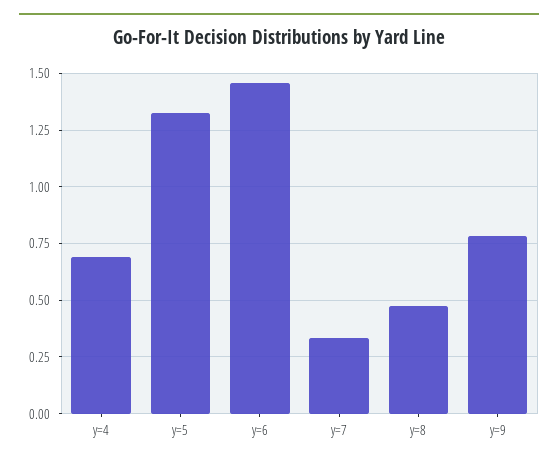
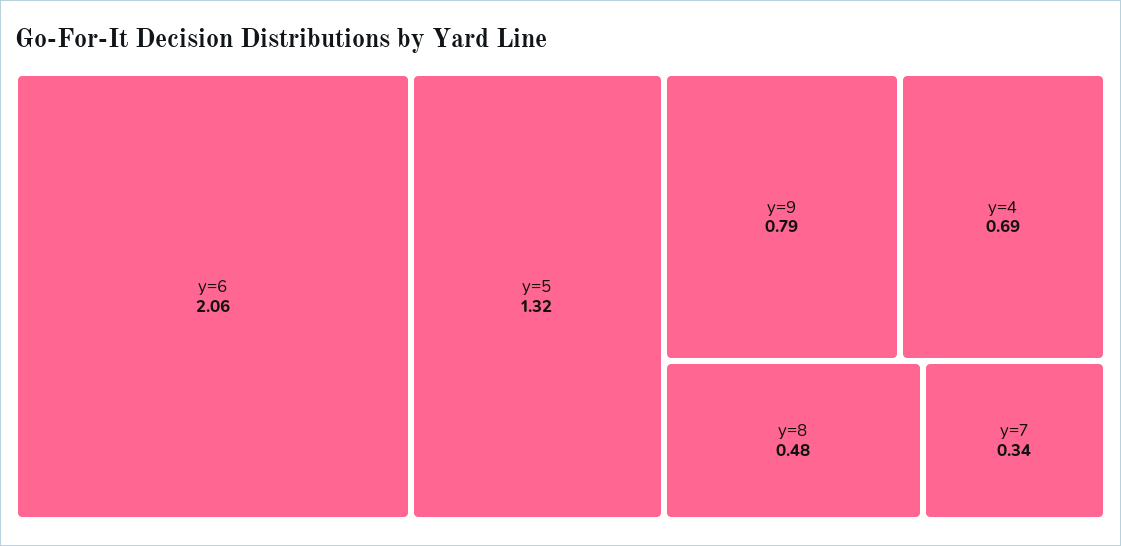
  {
    "y=4": 0.69,
    "y=5": 1.32,
-   "y=6": 1.45,
+   "y=6": 2.06,
    "y=7": 0.34,
    "y=8": 0.48,
    "y=9": 0.79
  }

